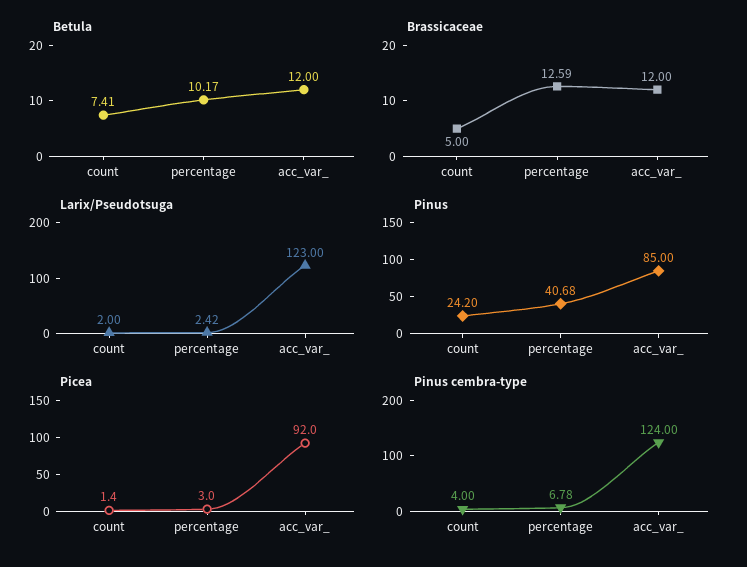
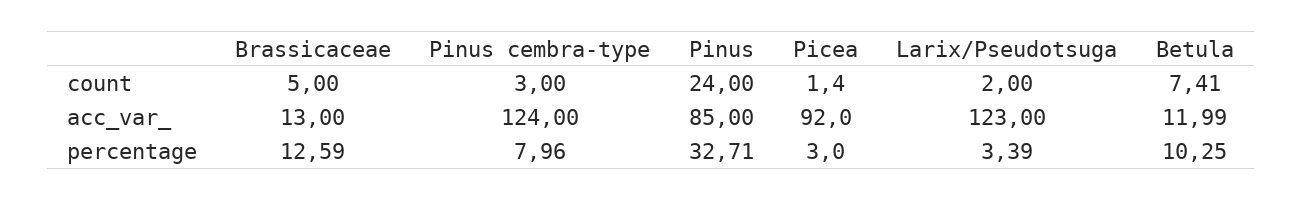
  {
    "Betula": {
      "count": 7.41,
-     "percentage": 10.17,
+     "percentage": 10.25,
-     "acc_var_": 12
+     "acc_var_": 11.99
    },
    "Brassicaceae": {
      "count": 5,
      "percentage": 12.59,
-     "acc_var_": 12
+     "acc_var_": 13
    },
    "Larix/Pseudotsuga": {
      "count": 2,
-     "percentage": 2.42,
+     "percentage": 3.39,
      "acc_var_": 123
    },
    "Pinus": {
-     "count": 24.2,
+     "count": 24,
-     "percentage": 40.68,
+     "percentage": 32.71,
      "acc_var_": 85
    },
    "Picea": {
      "count": 1.4,
      "percentage": 3,
      "acc_var_": 92
    },
    "Pinus cembra-type": {
-     "count": 4,
+     "count": 3,
-     "percentage": 6.78,
+     "percentage": 7.96,
      "acc_var_": 124
    }
  }

